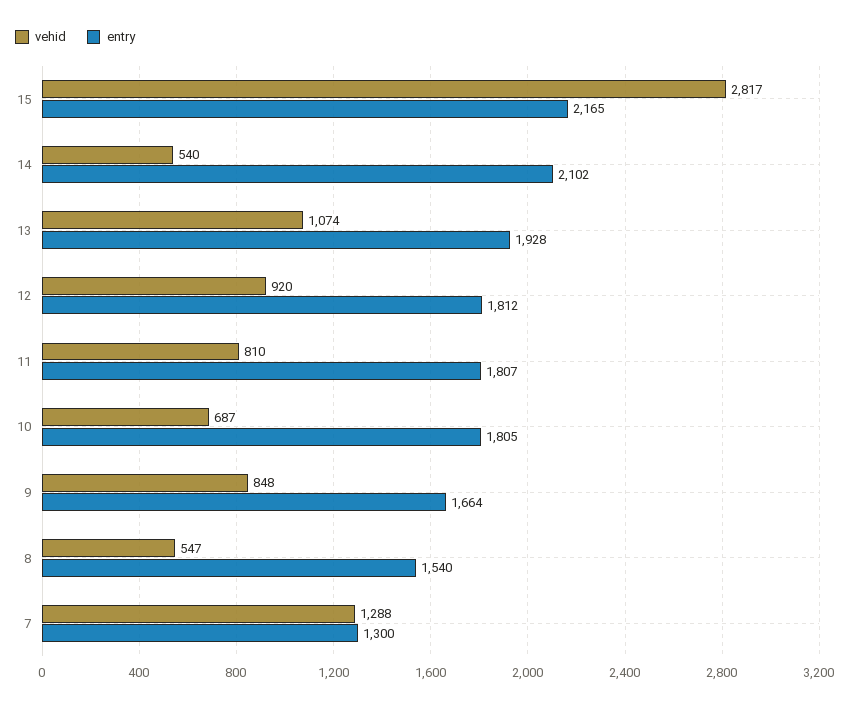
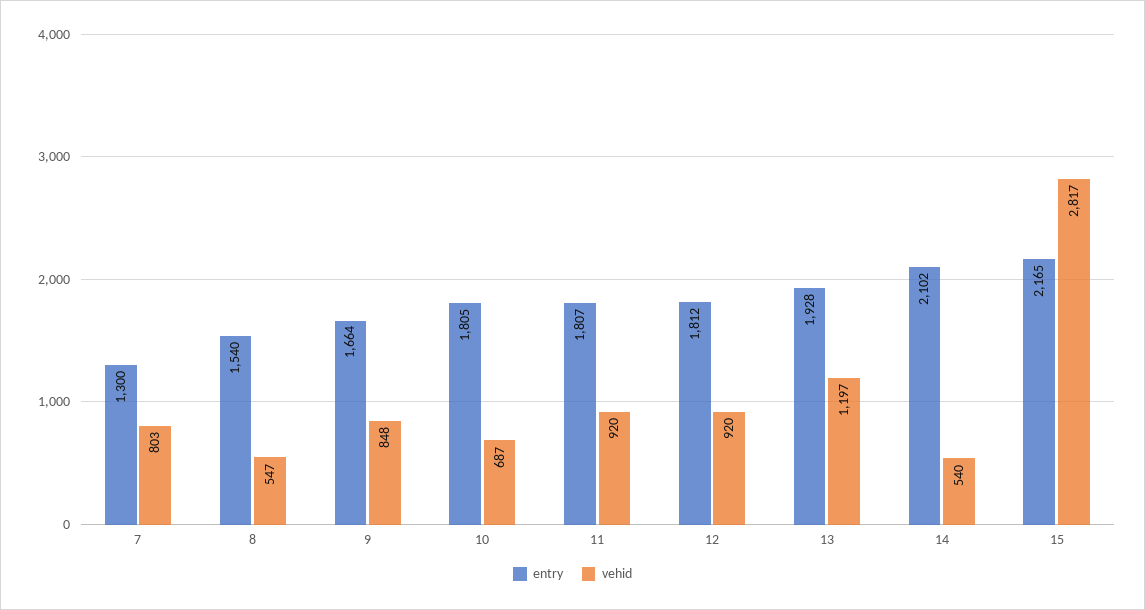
  {
    "vehid": {
      "15": 2817,
      "14": 540,
-     "13": 1074,
+     "13": 1197,
      "12": 920,
-     "11": 810,
+     "11": 920,
      "10": 687,
      "9": 848,
      "8": 547,
-     "7": 1288
+     "7": 803
    },
    "entry": {
      "15": 2165,
      "14": 2102,
      "13": 1928,
      "12": 1812,
      "11": 1807,
      "10": 1805,
      "9": 1664,
      "8": 1540,
      "7": 1300
    }
  }

